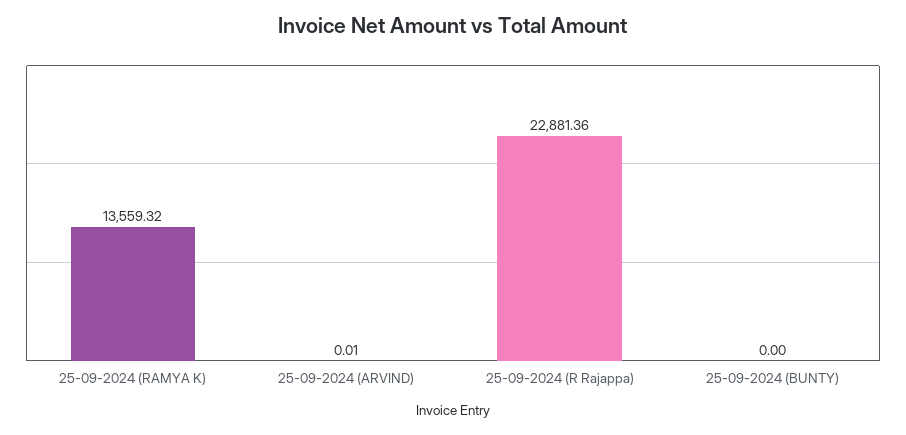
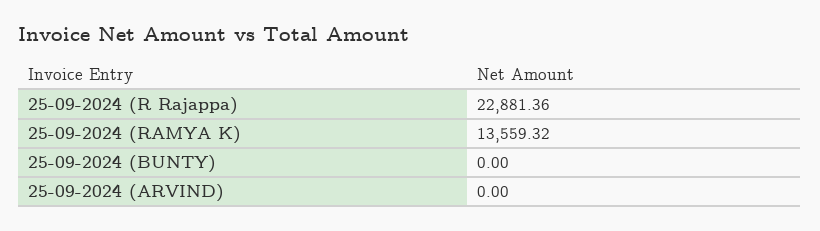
  {
    "25-09-2024 (RAMYA K)": 13559.32,
-   "25-09-2024 (ARVIND)": 0.01,
+   "25-09-2024 (ARVIND)": 0,
    "25-09-2024 (R Rajappa)": 22881.36,
    "25-09-2024 (BUNTY)": 0
  }

